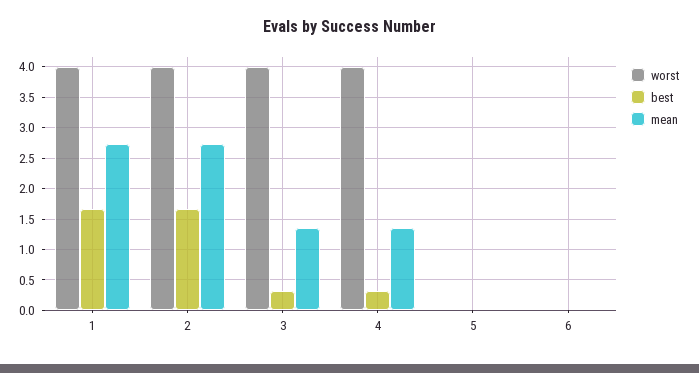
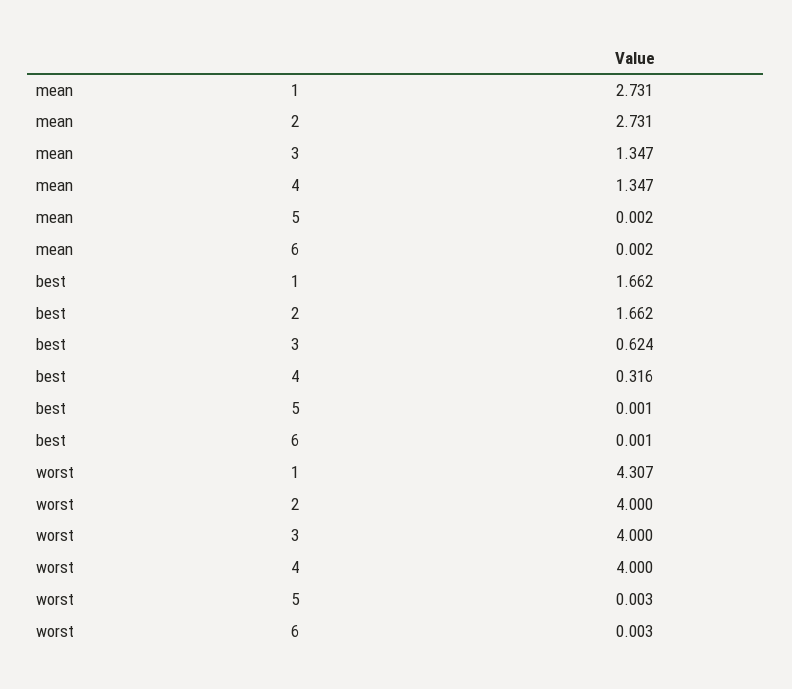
  {
    "worst": {
-     "1": 4,
+     "1": 4.307,
      "2": 4,
      "3": 4,
      "4": 4,
      "5": 0.003,
      "6": 0.003
    },
    "best": {
      "1": 1.662,
      "2": 1.662,
-     "3": 0.3,
+     "3": 0.624,
      "4": 0.316,
      "5": 0.001,
      "6": 0.001
    },
    "mean": {
      "1": 2.731,
      "2": 2.731,
      "3": 1.347,
      "4": 1.347,
      "5": 0.002,
      "6": 0.002
    }
  }

